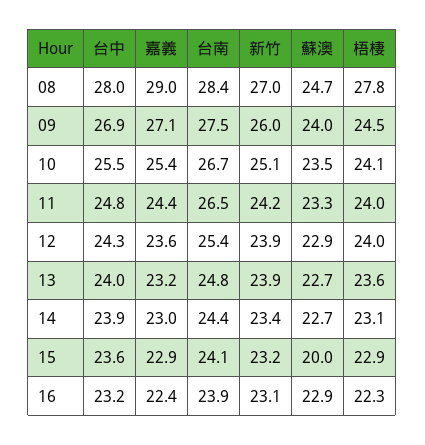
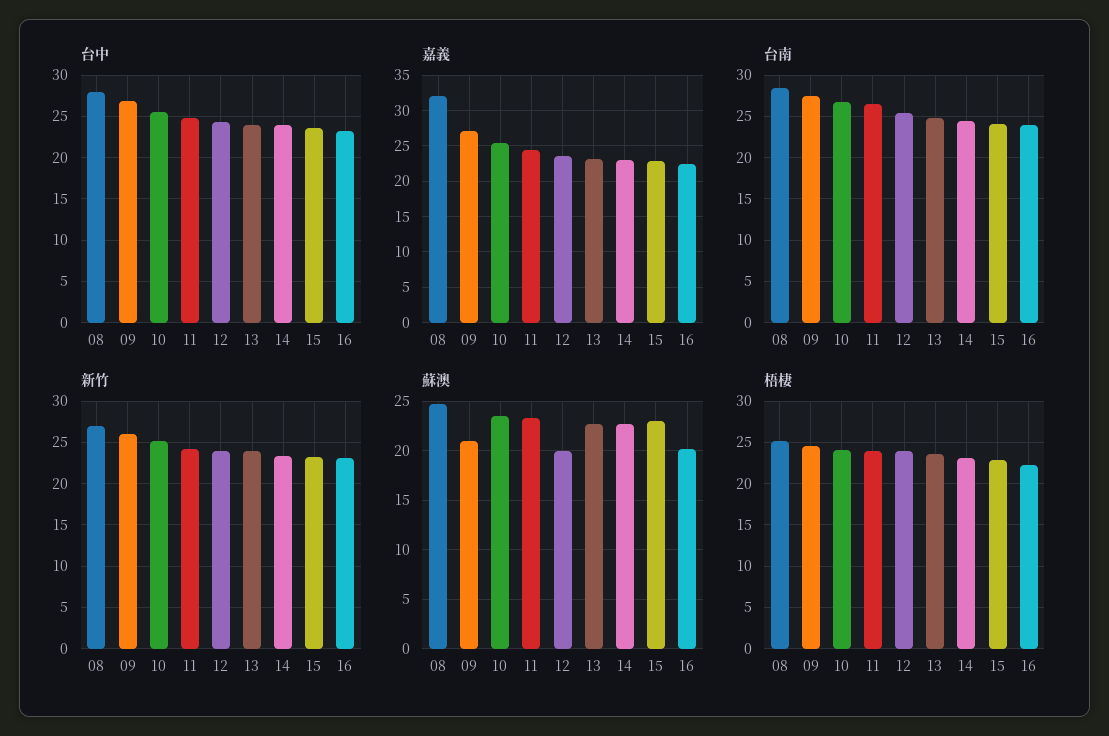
  {
    "台中": {
      "08": 28,
      "09": 26.9,
      "10": 25.5,
      "11": 24.8,
      "12": 24.3,
      "13": 24,
      "14": 23.9,
      "15": 23.6,
      "16": 23.2
    },
    "嘉義": {
-     "08": 29,
+     "08": 32,
      "09": 27.1,
      "10": 25.4,
      "11": 24.4,
      "12": 23.6,
      "13": 23.2,
      "14": 23,
      "15": 22.9,
      "16": 22.4
    },
    "台南": {
      "08": 28.4,
      "09": 27.5,
      "10": 26.7,
      "11": 26.5,
      "12": 25.4,
      "13": 24.8,
      "14": 24.4,
      "15": 24.1,
      "16": 23.9
    },
    "新竹": {
      "08": 27,
      "09": 26,
      "10": 25.1,
      "11": 24.2,
      "12": 23.9,
      "13": 23.9,
      "14": 23.4,
      "15": 23.2,
      "16": 23.1
    },
    "蘇澳": {
      "08": 24.7,
-     "09": 24,
+     "09": 21,
      "10": 23.5,
      "11": 23.3,
-     "12": 22.9,
+     "12": 20,
      "13": 22.7,
      "14": 22.7,
-     "15": 20,
+     "15": 23,
-     "16": 22.9
+     "16": 20
    },
    "梧棲": {
-     "08": 27.8,
+     "08": 25,
      "09": 24.5,
      "10": 24.1,
      "11": 24,
      "12": 24,
      "13": 23.6,
      "14": 23.1,
      "15": 22.9,
      "16": 22.3
    }
  }

